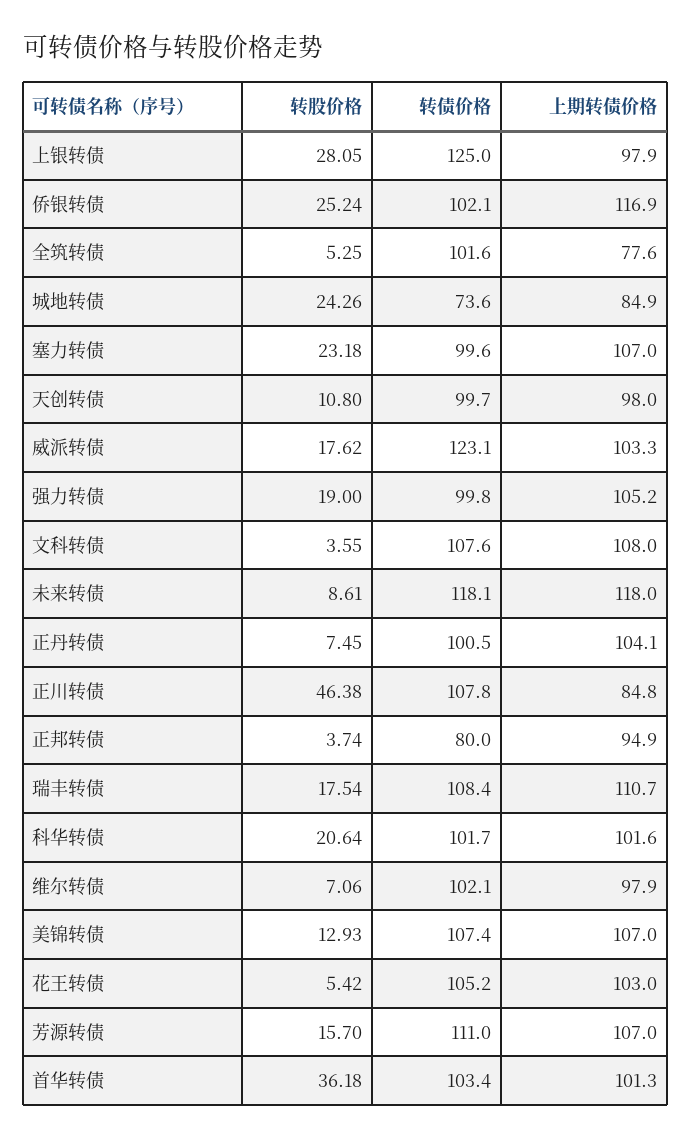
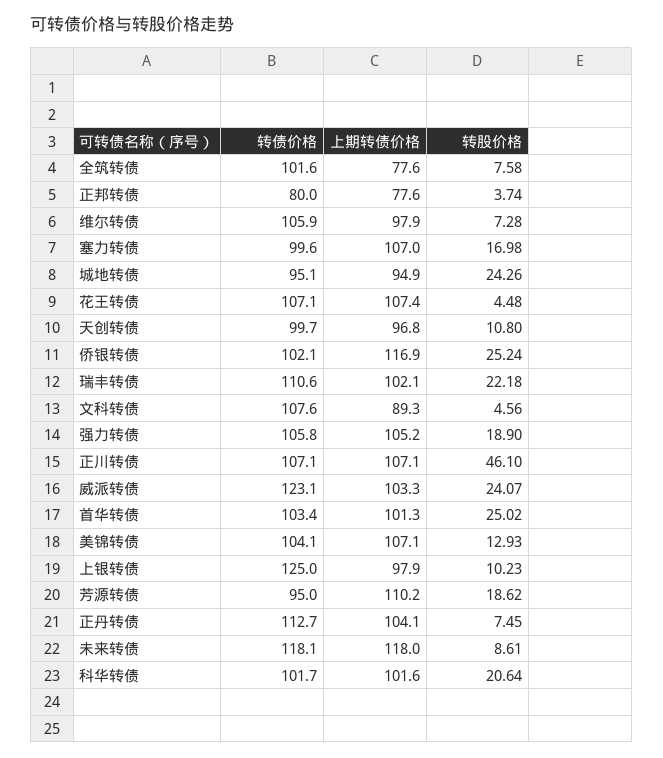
  {
    "转股价格": {
-     "上银转债": 28.05,
+     "上银转债": 10.23,
      "侨银转债": 25.24,
-     "全筑转债": 5.25,
+     "全筑转债": 7.58,
      "城地转债": 24.26,
-     "塞力转债": 23.18,
+     "塞力转债": 16.98,
      "天创转债": 10.8,
-     "威派转债": 17.62,
+     "威派转债": 24.07,
-     "强力转债": 19,
+     "强力转债": 18.9,
-     "文科转债": 3.55,
+     "文科转债": 4.56,
      "未来转债": 8.61,
      "正丹转债": 7.45,
-     "正川转债": 46.38,
+     "正川转债": 46.1,
      "正邦转债": 3.74,
-     "瑞丰转债": 17.54,
+     "瑞丰转债": 22.18,
      "科华转债": 20.64,
-     "维尔转债": 7.06,
+     "维尔转债": 7.28,
      "美锦转债": 12.93,
-     "花王转债": 5.42,
+     "花王转债": 4.48,
-     "芳源转债": 15.7,
+     "芳源转债": 18.62,
-     "首华转债": 36.18
+     "首华转债": 25.02
    },
    "转债价格": {
      "上银转债": 125,
      "侨银转债": 102.1,
      "全筑转债": 101.6,
-     "城地转债": 73.6,
+     "城地转债": 95.1,
      "塞力转债": 99.6,
      "天创转债": 99.7,
      "威派转债": 123.1,
-     "强力转债": 99.8,
+     "强力转债": 105.8,
      "文科转债": 107.6,
      "未来转债": 118.1,
-     "正丹转债": 100.5,
+     "正丹转债": 112.7,
-     "正川转债": 107.8,
+     "正川转债": 107.1,
      "正邦转债": 80,
-     "瑞丰转债": 108.4,
+     "瑞丰转债": 110.6,
      "科华转债": 101.7,
-     "维尔转债": 102.1,
+     "维尔转债": 105.9,
-     "美锦转债": 107.4,
+     "美锦转债": 104.1,
-     "花王转债": 105.2,
+     "花王转债": 107.1,
-     "芳源转债": 111,
+     "芳源转债": 95,
      "首华转债": 103.4
    },
    "上期转债价格": {
      "上银转债": 97.9,
      "侨银转债": 116.9,
      "全筑转债": 77.6,
-     "城地转债": 84.9,
+     "城地转债": 94.9,
      "塞力转债": 107,
-     "天创转债": 98,
+     "天创转债": 96.8,
      "威派转债": 103.3,
      "强力转债": 105.2,
-     "文科转债": 108,
+     "文科转债": 89.3,
      "未来转债": 118,
      "正丹转债": 104.1,
-     "正川转债": 84.8,
+     "正川转债": 107.1,
-     "正邦转债": 94.9,
+     "正邦转债": 77.6,
-     "瑞丰转债": 110.7,
+     "瑞丰转债": 102.1,
      "科华转债": 101.6,
      "维尔转债": 97.9,
-     "美锦转债": 107,
+     "美锦转债": 107.1,
-     "花王转债": 103,
+     "花王转债": 107.4,
-     "芳源转债": 107,
+     "芳源转债": 110.2,
      "首华转债": 101.3
    }
  }

